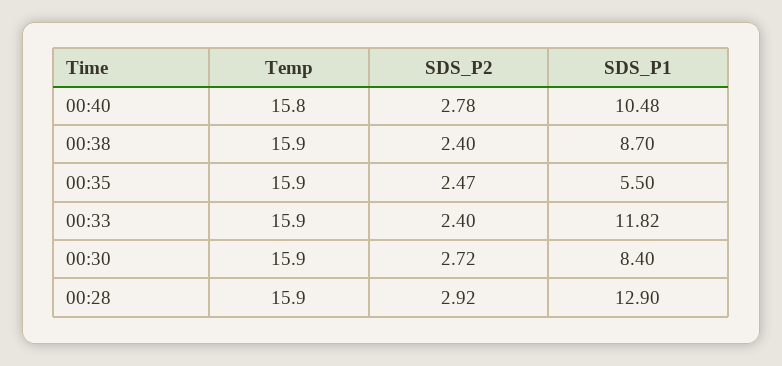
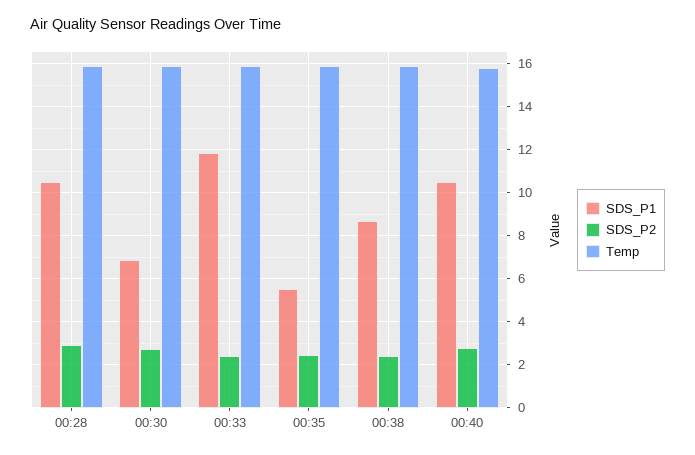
  {
    "Temp": {
      "00:40": 15.8,
      "00:38": 15.9,
      "00:35": 15.9,
      "00:33": 15.9,
      "00:30": 15.9,
      "00:28": 15.9
    },
    "SDS_P2": {
      "00:40": 2.78,
      "00:38": 2.4,
      "00:35": 2.47,
      "00:33": 2.4,
      "00:30": 2.72,
      "00:28": 2.92
    },
    "SDS_P1": {
      "00:40": 10.48,
      "00:38": 8.7,
      "00:35": 5.5,
      "00:33": 11.82,
-     "00:30": 8.4,
+     "00:30": 7,
-     "00:28": 12.9
+     "00:28": 10.5
    }
  }

